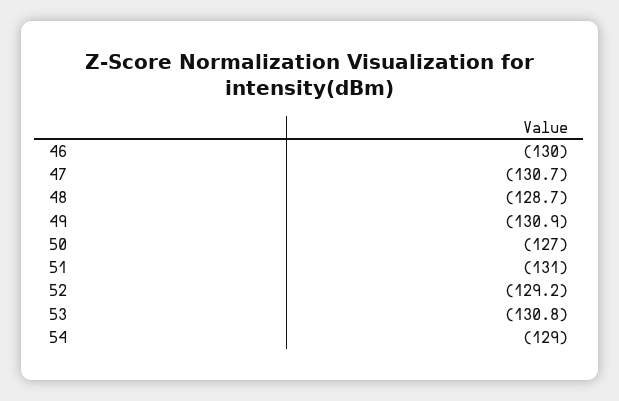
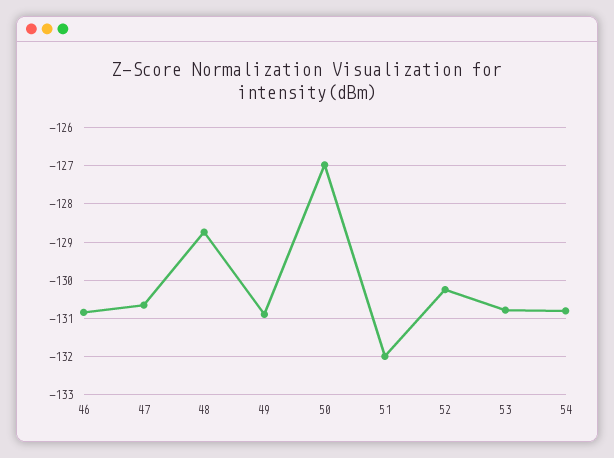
  {
-   "46": -130,
+   "46": -130.8,
    "47": -130.7,
    "48": -128.7,
    "49": -130.9,
    "50": -127,
-   "51": -131,
+   "51": -132,
-   "52": -129.2,
+   "52": -130.2,
    "53": -130.8,
-   "54": -129
+   "54": -130.8
  }

